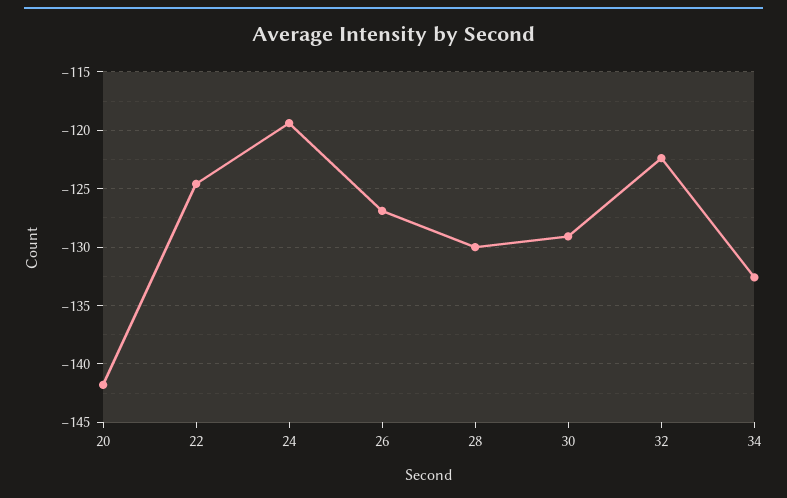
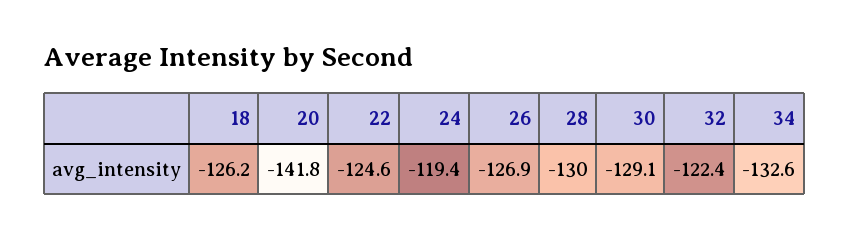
  {
    "20": -141.8,
    "22": -124.6,
    "24": -119.4,
    "26": -126.9,
    "28": -130,
    "30": -129.1,
    "32": -122.4,
-   "34": -132.6
+   "34": -132.6,
+   "18": -126.2
  }

